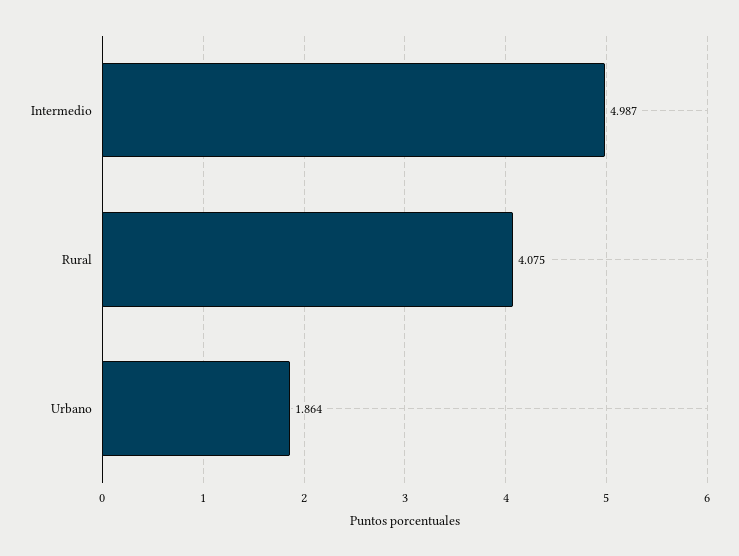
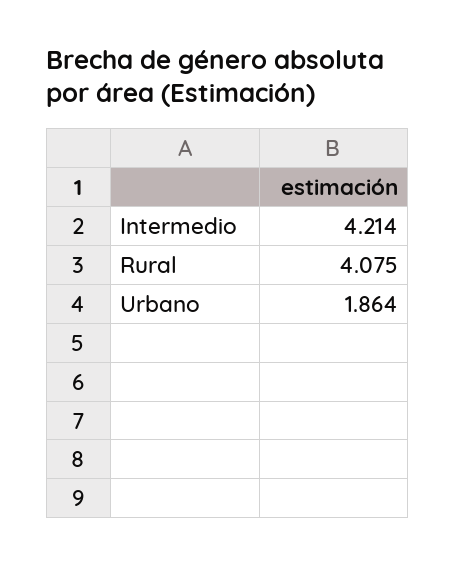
  {
-   "Intermedio": 4.987,
+   "Intermedio": 4.214,
    "Rural": 4.075,
    "Urbano": 1.864
  }

